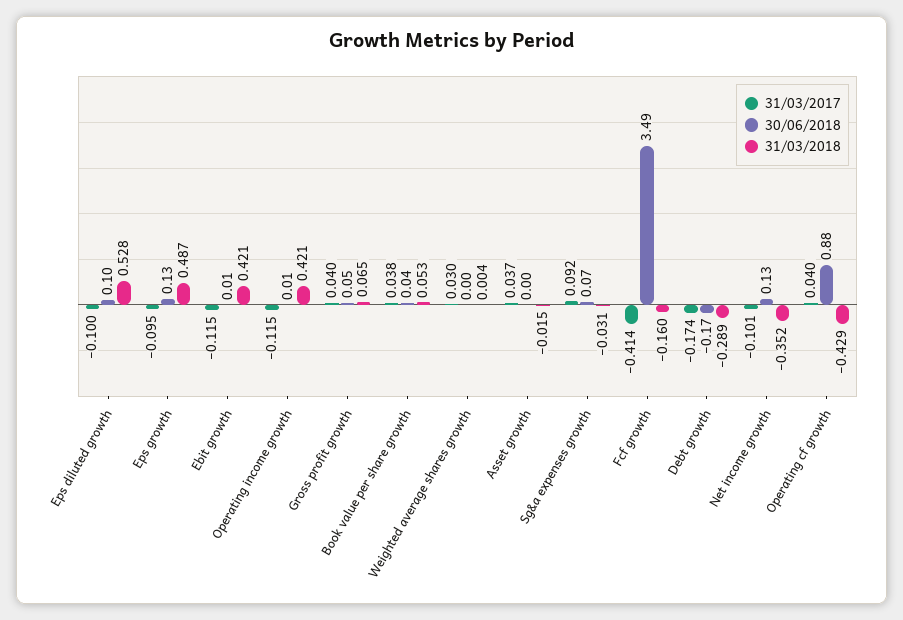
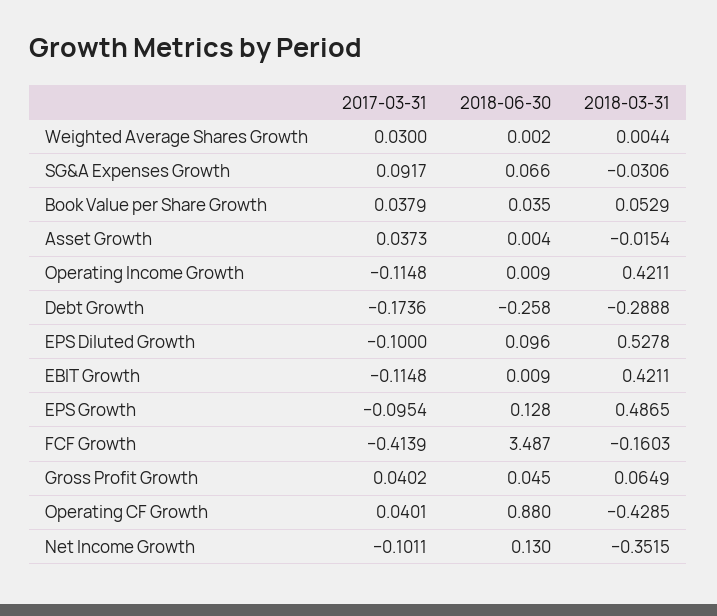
  {
    "31/03/2017": {
      "Eps diluted growth": -0.1,
      "Eps growth": -0.0954,
      "Ebit growth": -0.1148,
      "Operating income growth": -0.1148,
      "Gross profit growth": 0.0402,
      "Book value per share growth": 0.0379,
      "Weighted average shares growth": 0.03,
      "Asset growth": 0.0373,
      "Sg&a expenses growth": 0.0917,
      "Fcf growth": -0.4139,
      "Debt growth": -0.1736,
      "Net income growth": -0.1011,
      "Operating cf growth": 0.0401
    },
    "30/06/2018": {
      "Eps diluted growth": 0.096,
      "Eps growth": 0.128,
      "Ebit growth": 0.009,
      "Operating income growth": 0.009,
      "Gross profit growth": 0.045,
      "Book value per share growth": 0.035,
      "Weighted average shares growth": 0.002,
      "Asset growth": 0.004,
      "Sg&a expenses growth": 0.066,
      "Fcf growth": 3.487,
-     "Debt growth": -0.17,
+     "Debt growth": -0.258,
      "Net income growth": 0.13,
      "Operating cf growth": 0.88
    },
    "31/03/2018": {
      "Eps diluted growth": 0.5278,
      "Eps growth": 0.4865,
      "Ebit growth": 0.4211,
      "Operating income growth": 0.4211,
      "Gross profit growth": 0.0649,
      "Book value per share growth": 0.0529,
      "Weighted average shares growth": 0.0044,
      "Asset growth": -0.0154,
      "Sg&a expenses growth": -0.0306,
      "Fcf growth": -0.1603,
      "Debt growth": -0.2888,
      "Net income growth": -0.3515,
      "Operating cf growth": -0.4285
    }
  }

